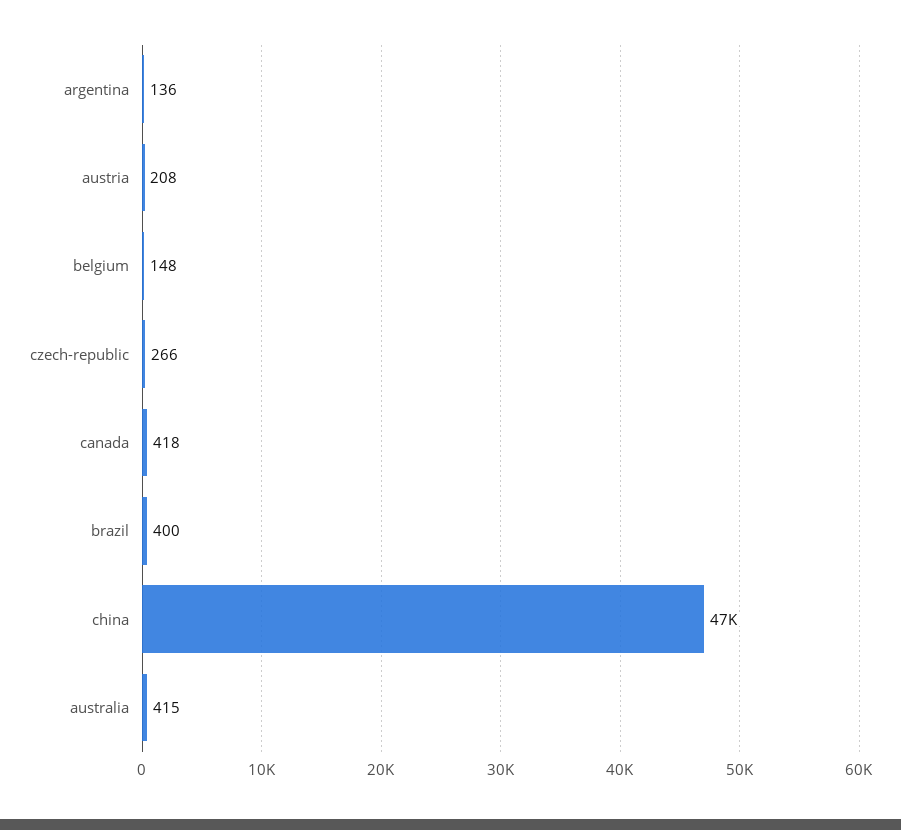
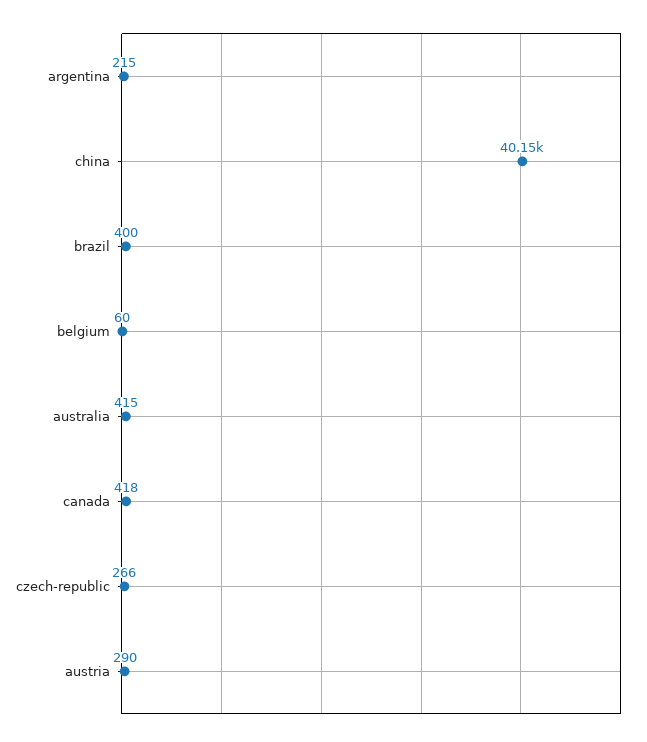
  {
-   "argentina": 136,
+   "argentina": 215,
-   "austria": 208,
+   "austria": 290,
-   "belgium": 148,
+   "belgium": 60,
    "czech-republic": 266,
    "canada": 418,
    "brazil": 400,
-   "china": 47000,
+   "china": 40150,
    "australia": 415
  }

